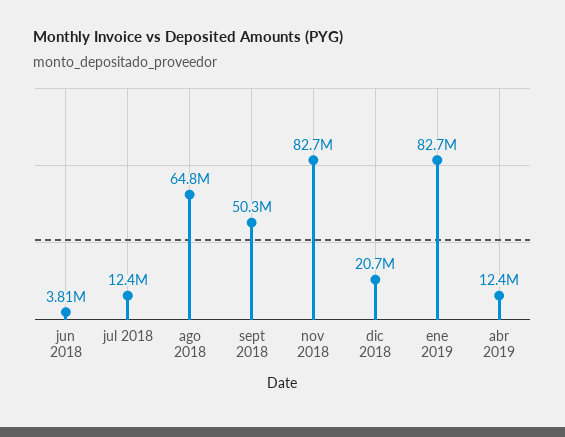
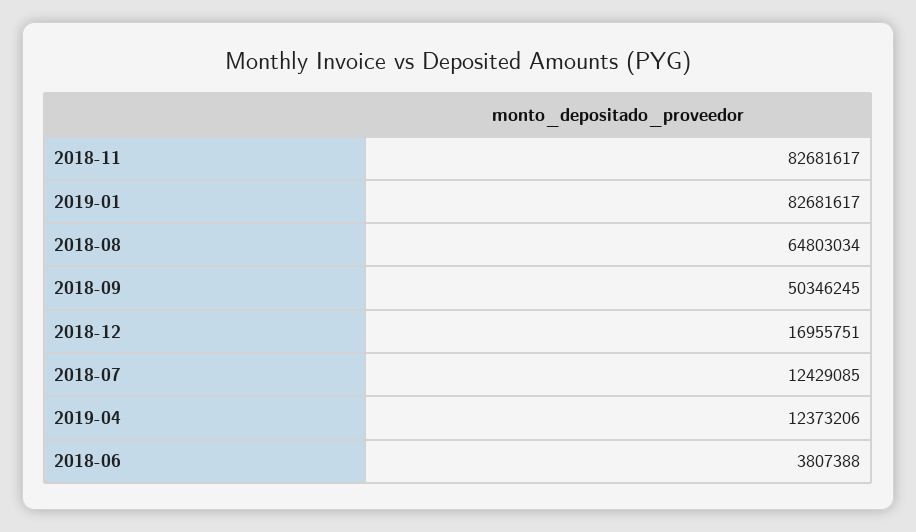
  {
    "jun 2018": 3807388,
    "jul 2018": 12429085,
    "ago 2018": 64803034,
    "sept 2018": 50346245,
    "nov 2018": 82681617,
-   "dic 2018": 20700000,
+   "dic 2018": 16955751,
    "ene 2019": 82681617,
    "abr 2019": 12373206
  }

